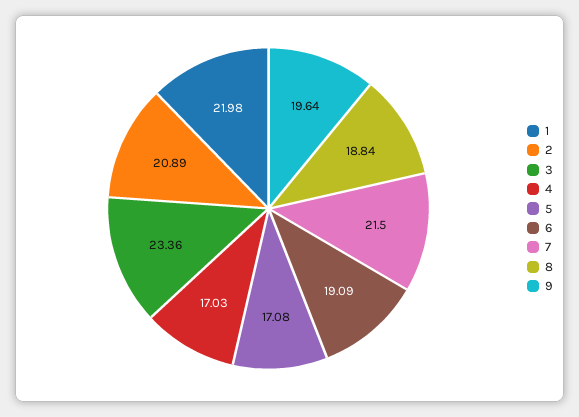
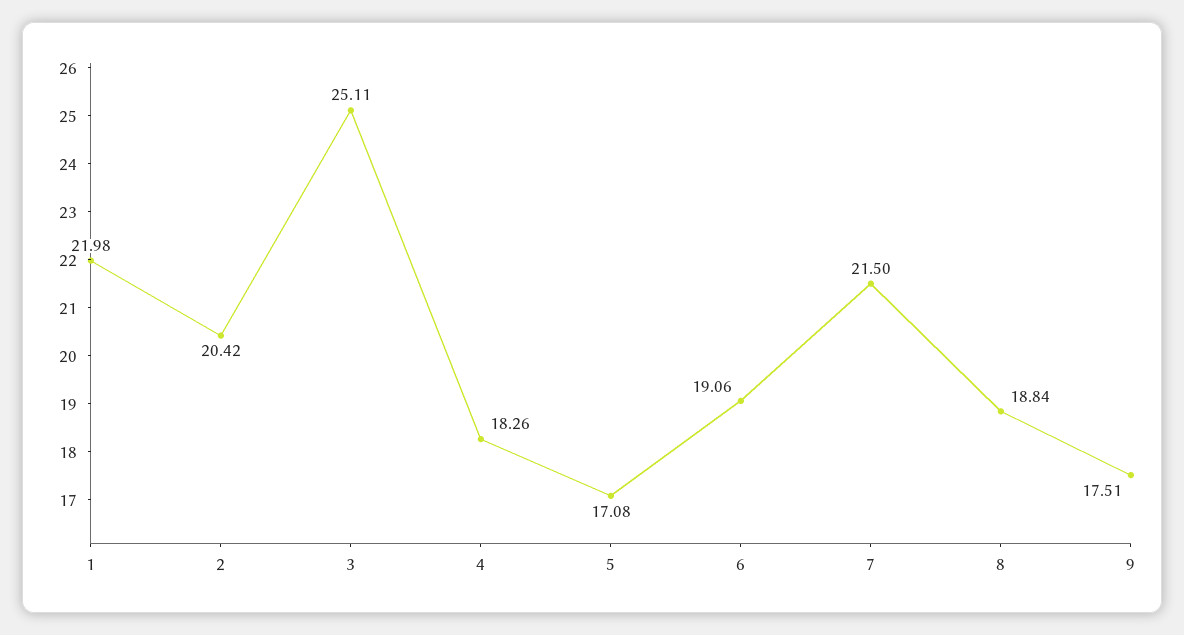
  {
    "1": 21.98,
-   "2": 20.89,
+   "2": 20.42,
-   "3": 23.36,
+   "3": 25.11,
-   "4": 17.03,
+   "4": 18.26,
    "5": 17.08,
-   "6": 19.09,
+   "6": 19.06,
    "7": 21.5,
    "8": 18.84,
-   "9": 19.64
+   "9": 17.51
  }

